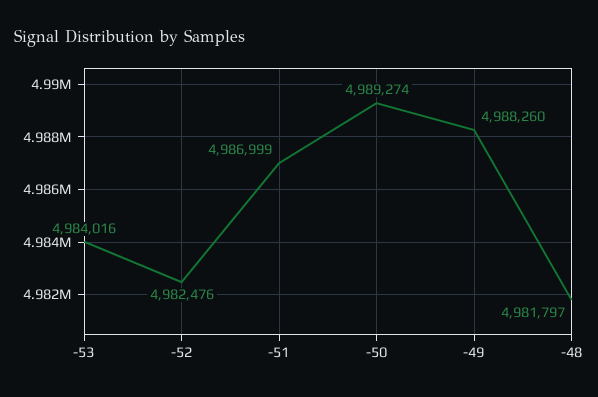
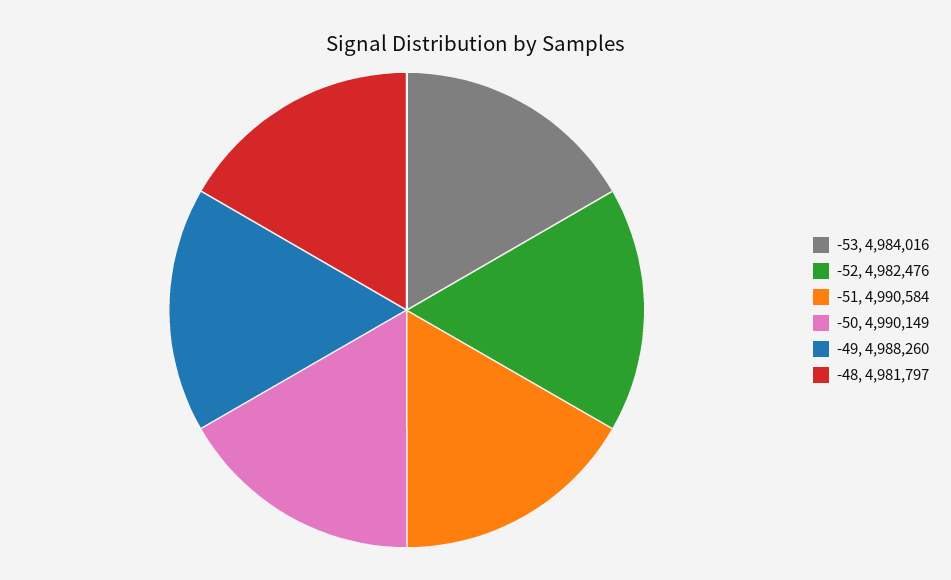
  {
    "-53": 4984016,
    "-52": 4982476,
-   "-51": 4986999,
+   "-51": 4990584,
-   "-50": 4989274,
+   "-50": 4990149,
    "-49": 4988260,
    "-48": 4981797
  }

